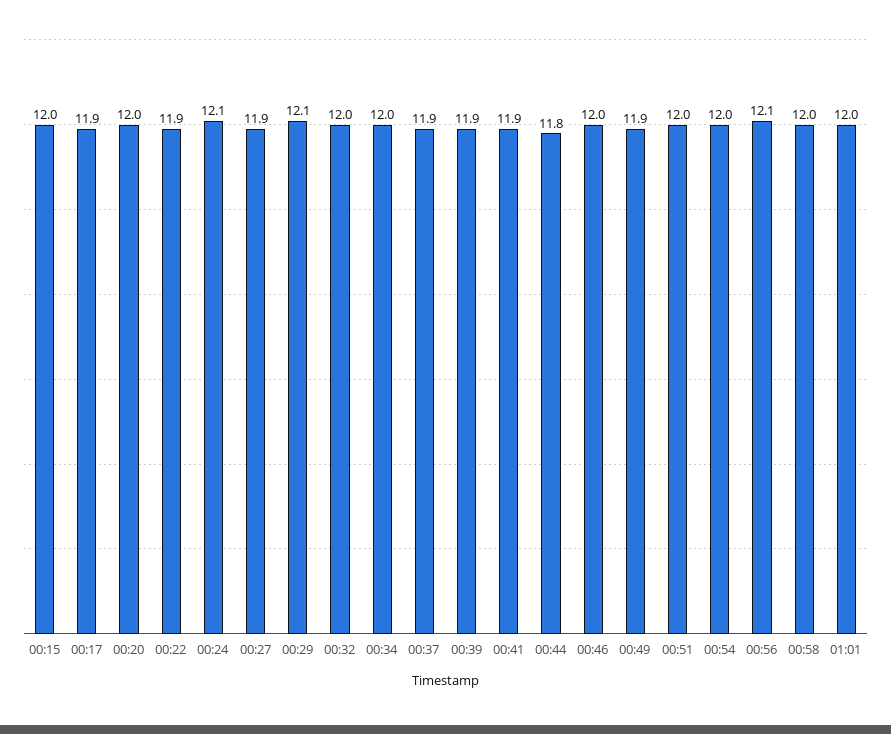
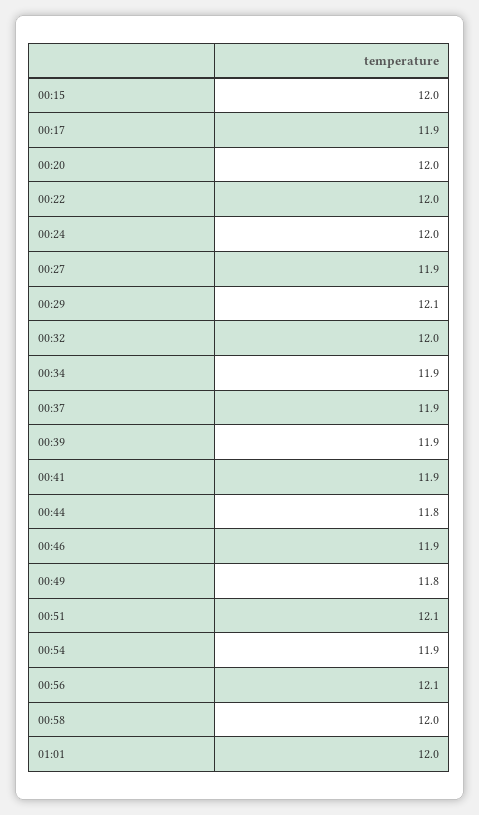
  {
    "00:15": 12,
    "00:17": 11.9,
    "00:20": 12,
-   "00:22": 11.9,
+   "00:22": 12,
-   "00:24": 12.1,
+   "00:24": 12,
    "00:27": 11.9,
    "00:29": 12.1,
    "00:32": 12,
-   "00:34": 12,
+   "00:34": 11.9,
    "00:37": 11.9,
    "00:39": 11.9,
    "00:41": 11.9,
    "00:44": 11.8,
-   "00:46": 12,
+   "00:46": 11.9,
-   "00:49": 11.9,
+   "00:49": 11.8,
-   "00:51": 12,
+   "00:51": 12.1,
-   "00:54": 12,
+   "00:54": 11.9,
    "00:56": 12.1,
    "00:58": 12,
    "01:01": 12
  }

